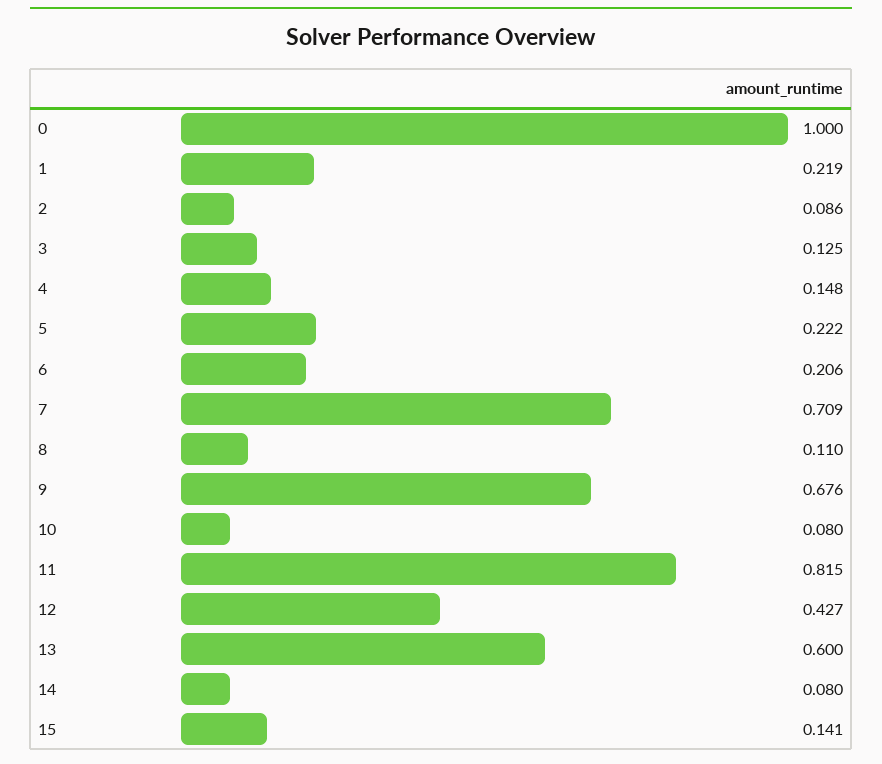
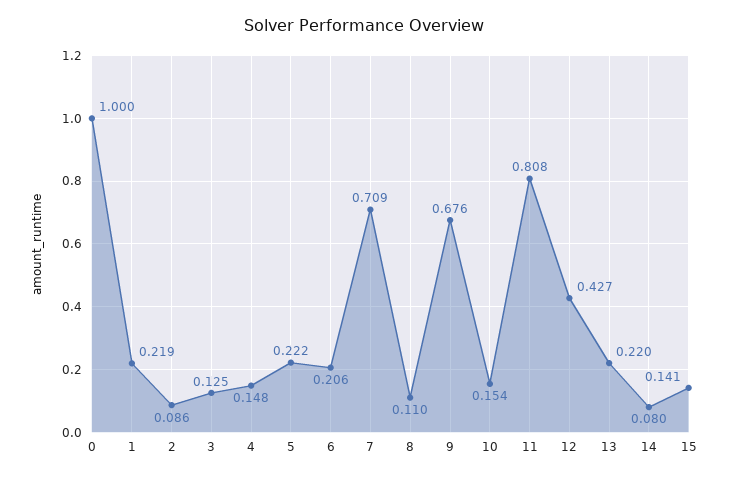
  {
    "0": 1,
    "1": 0.219,
    "2": 0.086,
    "3": 0.125,
    "4": 0.148,
    "5": 0.222,
    "6": 0.206,
    "7": 0.709,
    "8": 0.11,
    "9": 0.676,
-   "10": 0.08,
+   "10": 0.154,
-   "11": 0.815,
+   "11": 0.808,
    "12": 0.427,
-   "13": 0.6,
+   "13": 0.22,
    "14": 0.08,
    "15": 0.141
  }

